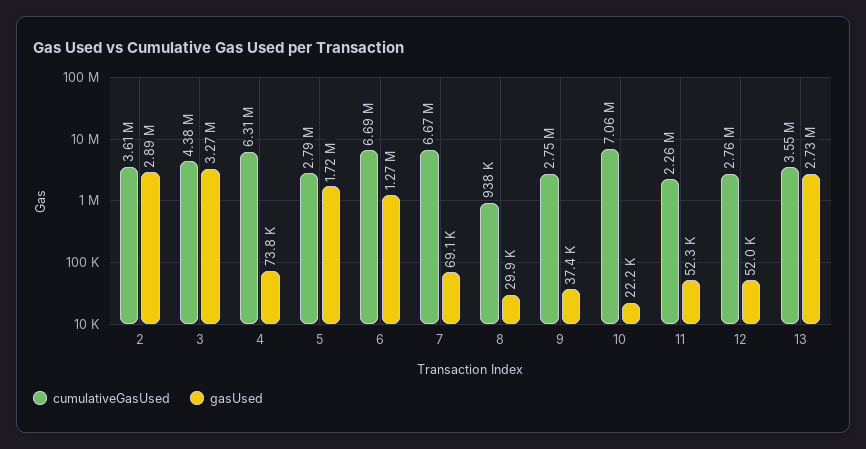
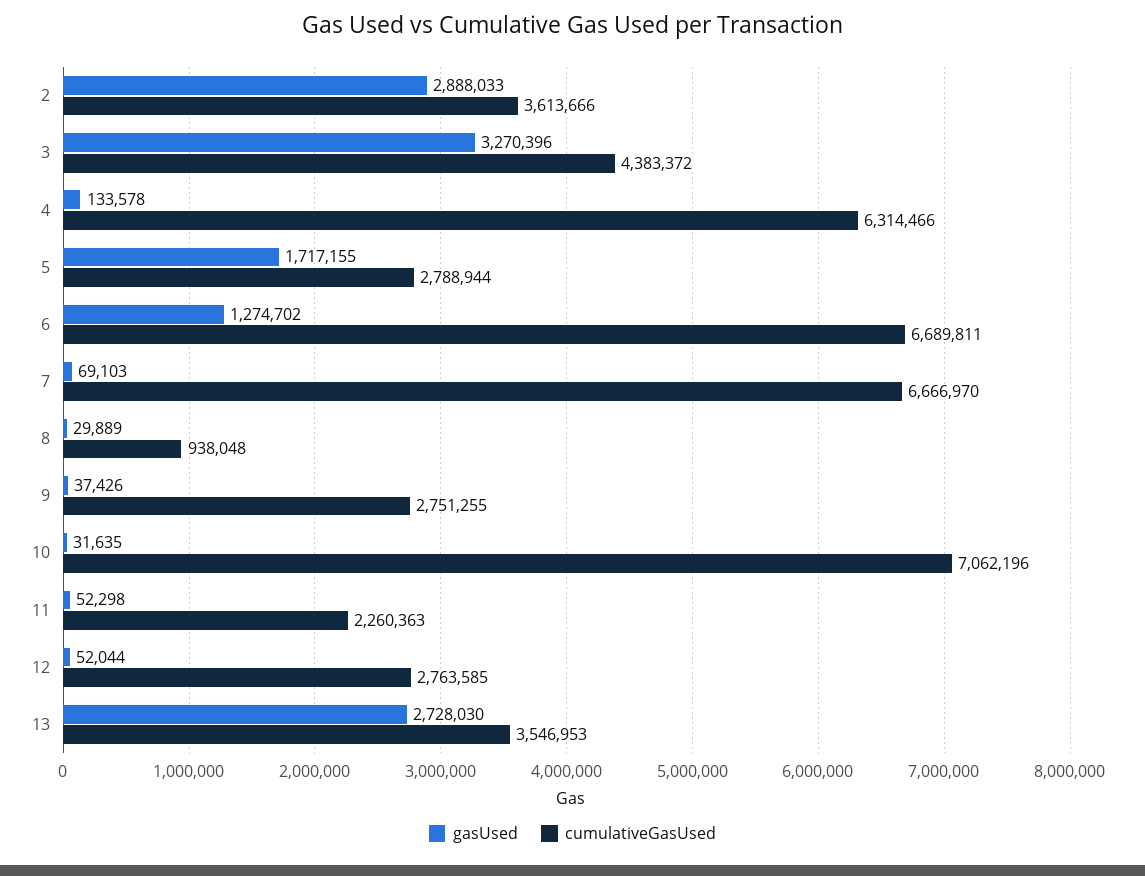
  {
    "cumulativeGasUsed": {
      "2": 3613666,
      "3": 4383372,
      "4": 6314466,
      "5": 2788944,
      "6": 6689811,
      "7": 6666970,
      "8": 938048,
      "9": 2751255,
      "10": 7062196,
      "11": 2260363,
      "12": 2763585,
      "13": 3546953
    },
    "gasUsed": {
      "2": 2888033,
      "3": 3270396,
-     "4": 73800,
+     "4": 133578,
      "5": 1717155,
      "6": 1274702,
      "7": 69103,
      "8": 29889,
      "9": 37426,
-     "10": 22200,
+     "10": 31635,
      "11": 52298,
      "12": 52044,
      "13": 2728030
    }
  }

